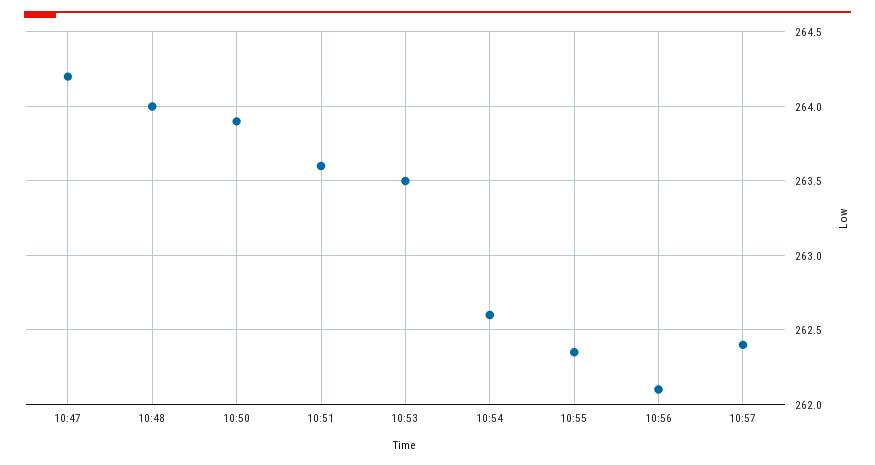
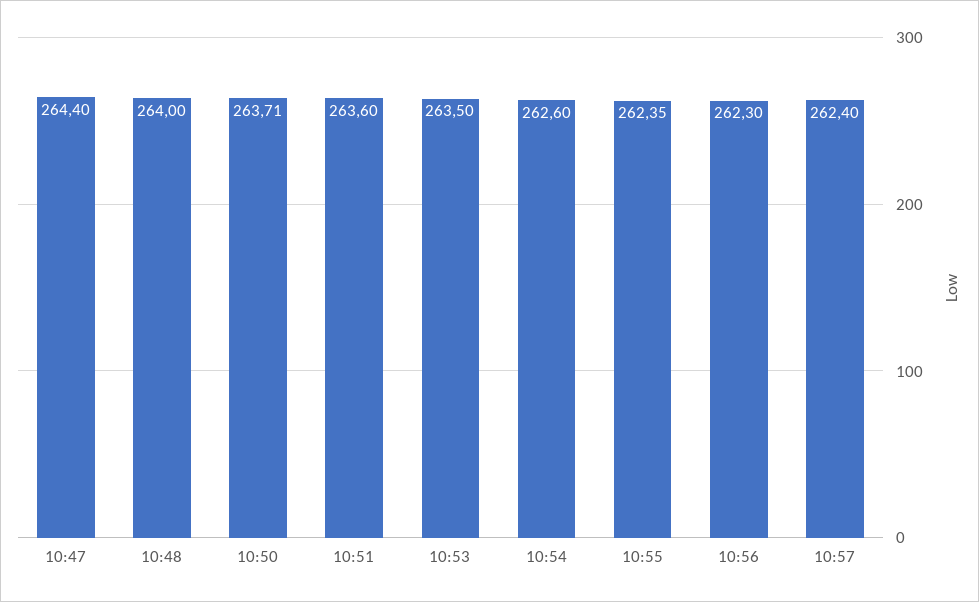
  {
-   "10:47": 264.2,
+   "10:47": 264.4,
    "10:48": 264,
-   "10:50": 263.9,
+   "10:50": 263.71,
    "10:51": 263.6,
    "10:53": 263.5,
    "10:54": 262.6,
    "10:55": 262.35,
-   "10:56": 262.1,
+   "10:56": 262.3,
    "10:57": 262.4
  }

